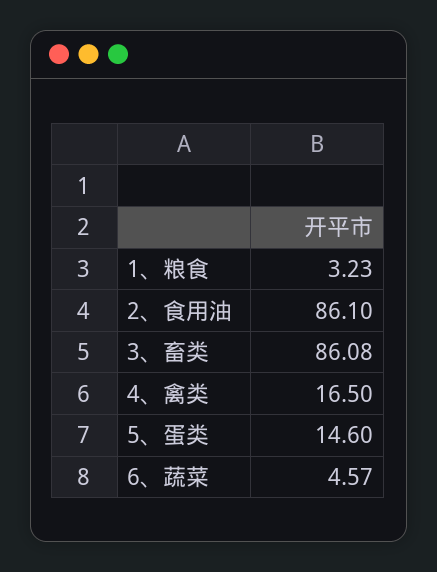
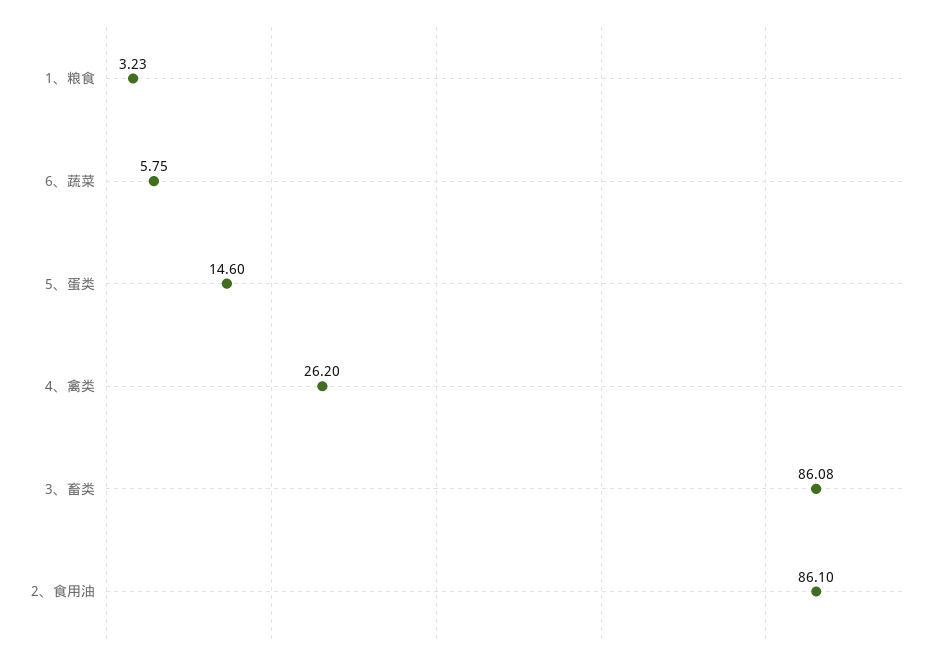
  {
    "1、粮食": 3.23,
    "2、食用油": 86.1,
    "3、畜类": 86.08,
-   "4、禽类": 16.5,
+   "4、禽类": 26.2,
    "5、蛋类": 14.6,
-   "6、蔬菜": 4.57
+   "6、蔬菜": 5.75
  }

